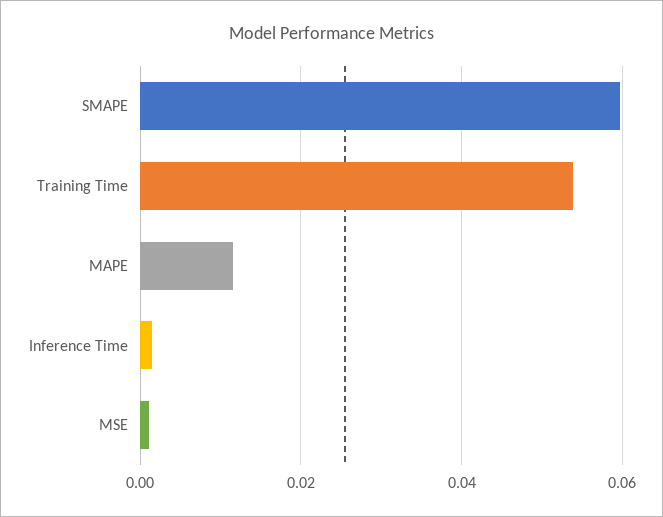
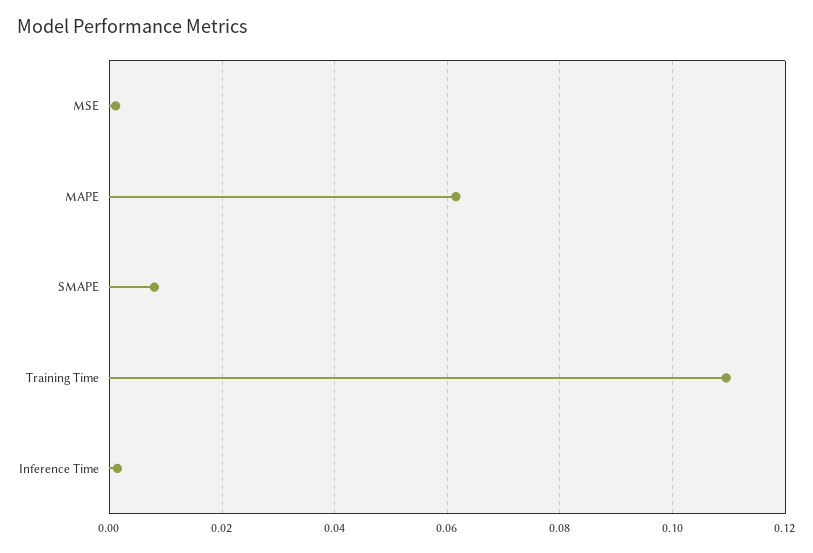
  {
-   "SMAPE": 0.06,
+   "SMAPE": 0.008,
-   "Training Time": 0.054,
+   "Training Time": 0.11,
-   "MAPE": 0.012,
+   "MAPE": 0.062,
    "Inference Time": 0.002,
    "MSE": 0.002
  }

